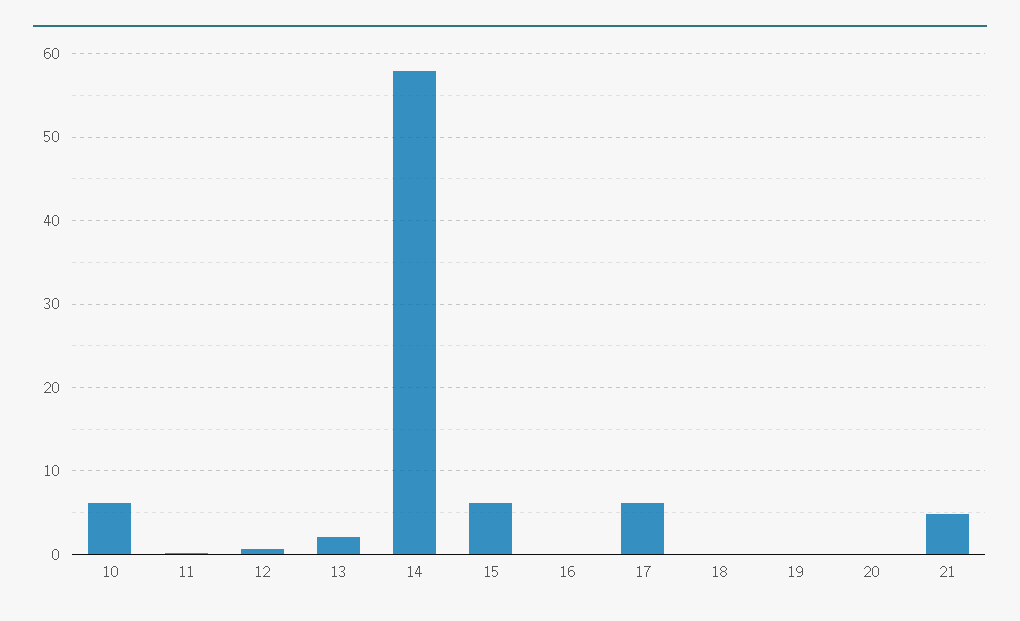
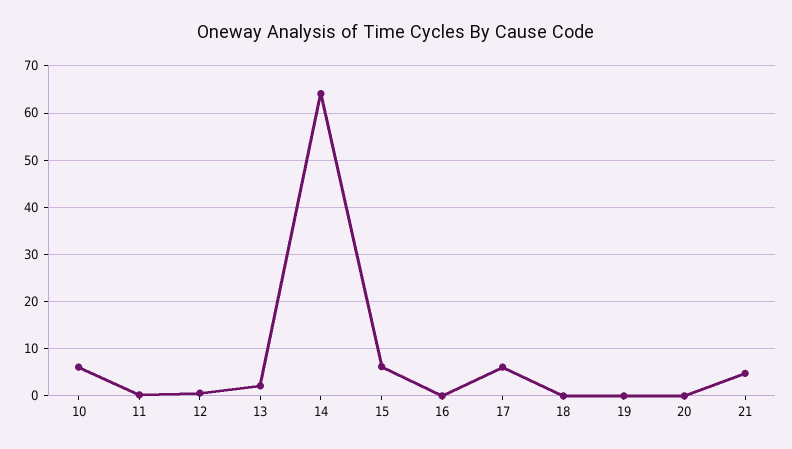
  {
    "10": 6,
    "11": 0,
    "12": 1,
    "13": 2,
-   "14": 58,
+   "14": 64,
    "15": 6,
    "16": 0,
    "17": 6,
    "18": 0,
    "19": 0,
    "20": 0,
    "21": 5
  }

